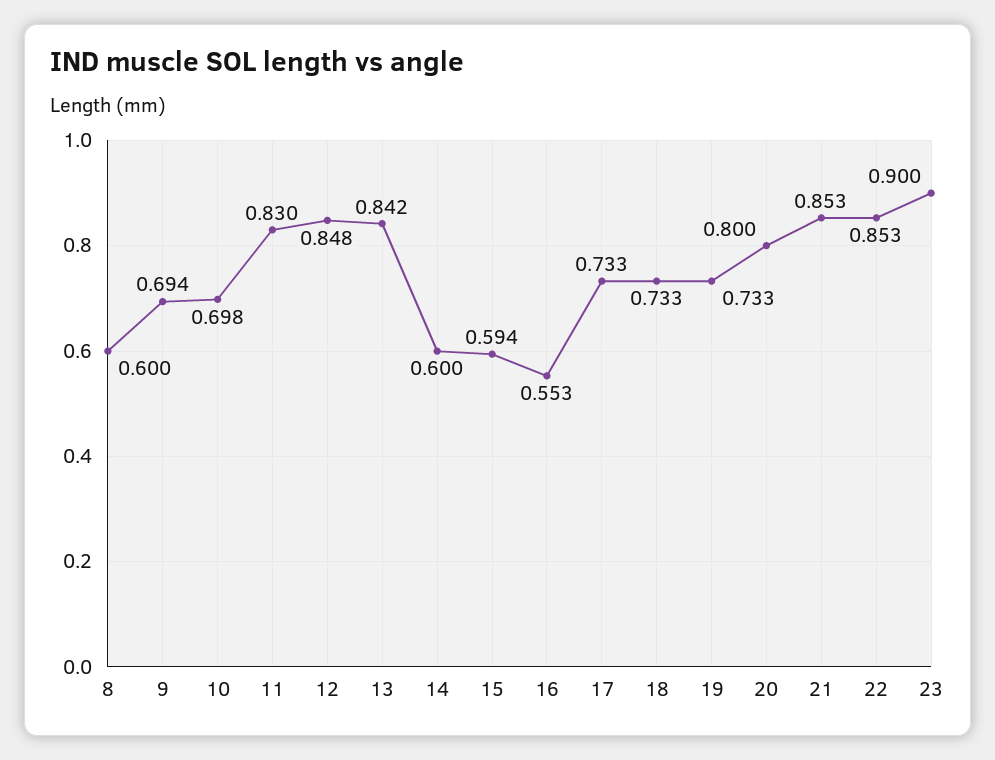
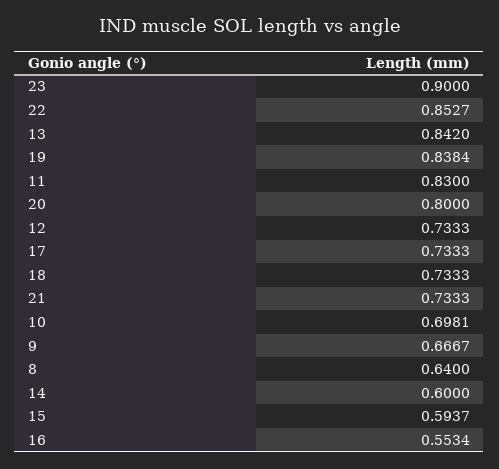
  {
-   "8": 0.6,
+   "8": 0.64,
-   "9": 0.694,
+   "9": 0.6667,
    "10": 0.6981,
    "11": 0.83,
-   "12": 0.848,
+   "12": 0.7333,
    "13": 0.842,
    "14": 0.6,
    "15": 0.5937,
    "16": 0.5534,
    "17": 0.7333,
    "18": 0.7333,
-   "19": 0.733,
+   "19": 0.8384,
    "20": 0.8,
-   "21": 0.853,
+   "21": 0.7333,
    "22": 0.8527,
    "23": 0.9
  }

